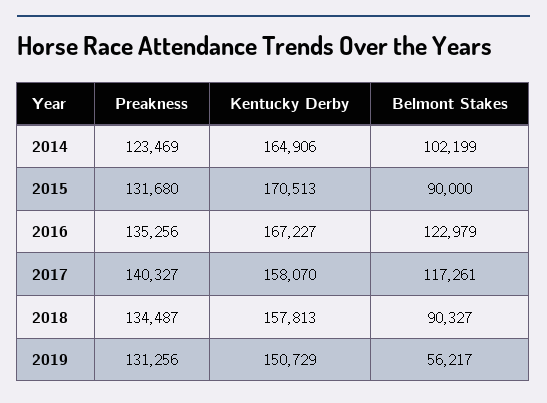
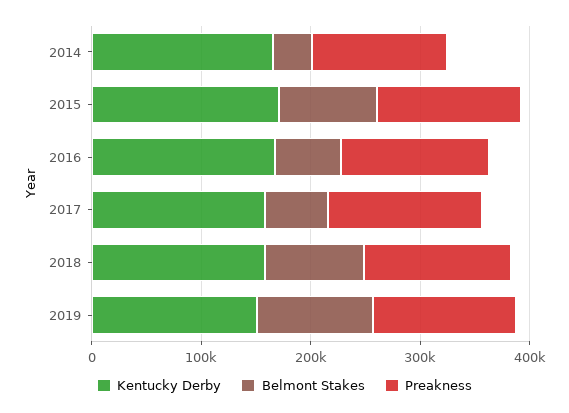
  {
    "Preakness": {
      "2014": 123469,
      "2015": 131680,
      "2016": 135256,
      "2017": 140327,
      "2018": 134487,
      "2019": 131256
    },
    "Kentucky Derby": {
      "2014": 164906,
      "2015": 170513,
      "2016": 167227,
      "2017": 158070,
      "2018": 157813,
      "2019": 150729
    },
    "Belmont Stakes": {
-     "2014": 102199,
+     "2014": 40000,
      "2015": 90000,
-     "2016": 122979,
+     "2016": 60000,
-     "2017": 117261,
+     "2017": 60000,
      "2018": 90327,
-     "2019": 56217
+     "2019": 100000
    }
  }

